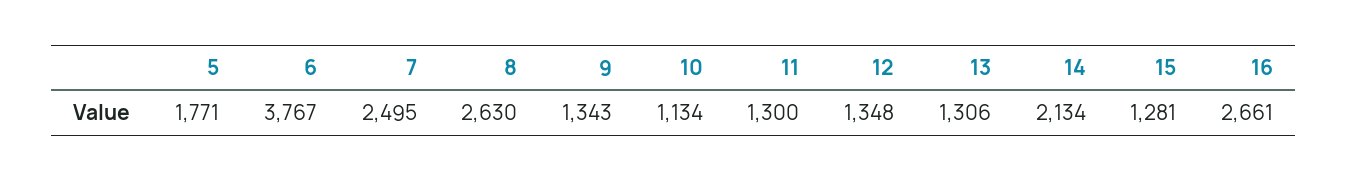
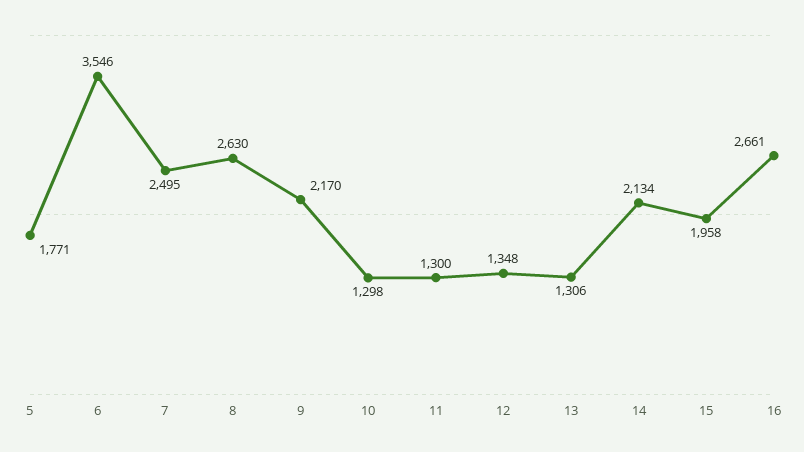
  {
    "5": 1771,
-   "6": 3767,
+   "6": 3546,
    "7": 2495,
    "8": 2630,
-   "9": 1343,
+   "9": 2170,
-   "10": 1134,
+   "10": 1298,
    "11": 1300,
    "12": 1348,
    "13": 1306,
    "14": 2134,
-   "15": 1281,
+   "15": 1958,
    "16": 2661
  }

